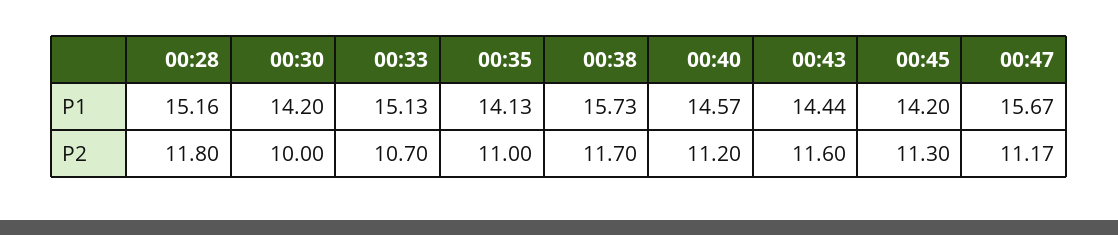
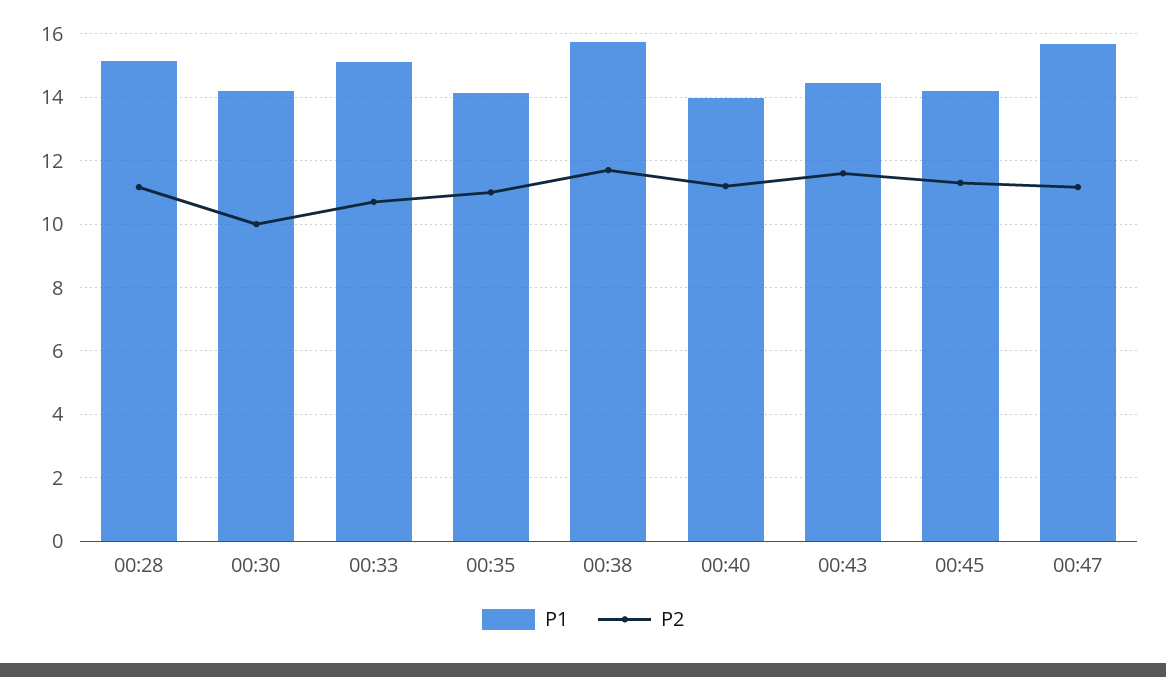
  {
    "P1": {
      "00:28": 15.16,
      "00:30": 14.2,
      "00:33": 15.13,
      "00:35": 14.13,
      "00:38": 15.73,
-     "00:40": 14.57,
+     "00:40": 14,
      "00:43": 14.44,
      "00:45": 14.2,
      "00:47": 15.67
    },
    "P2": {
-     "00:28": 11.8,
+     "00:28": 11.2,
      "00:30": 10,
      "00:33": 10.7,
      "00:35": 11,
      "00:38": 11.7,
      "00:40": 11.2,
      "00:43": 11.6,
      "00:45": 11.3,
      "00:47": 11.17
    }
  }

